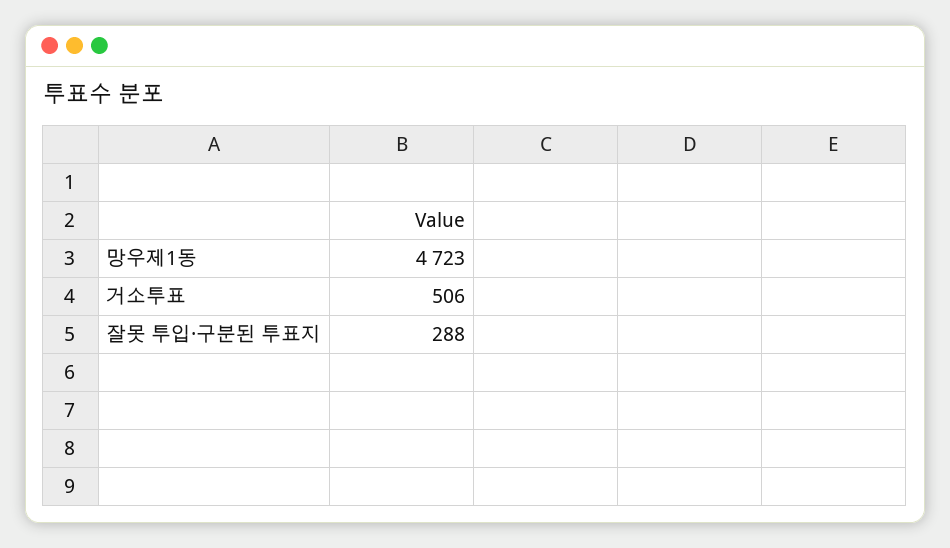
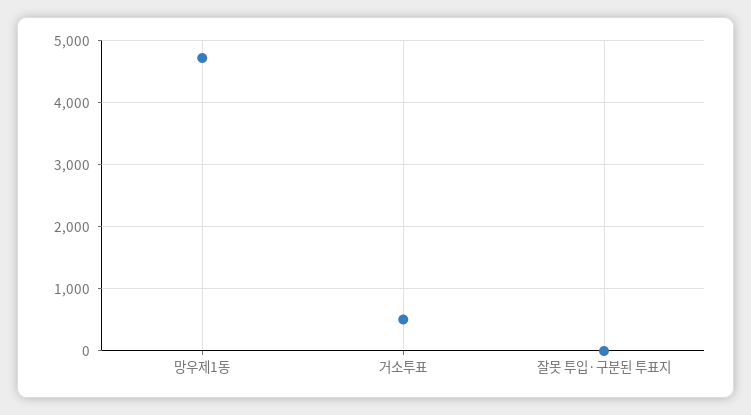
  {
    "망우제1동": 4723,
    "거소투표": 506,
-   "잘못 투입·구분된 투표지": 288
+   "잘못 투입·구분된 투표지": 0
  }

